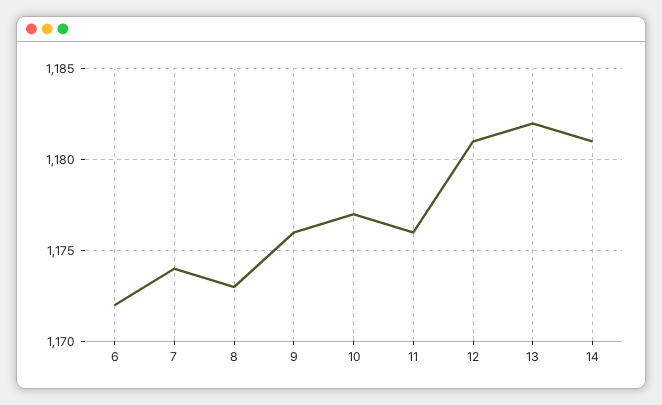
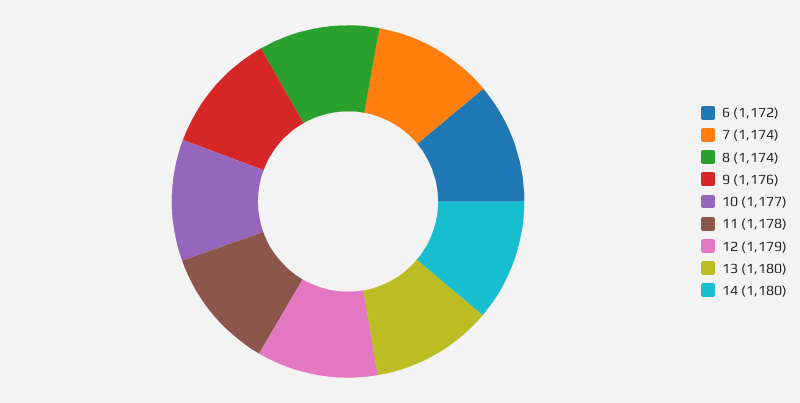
  {
    "6": 1172,
    "7": 1174,
-   "8": 1173,
+   "8": 1174,
    "9": 1176,
    "10": 1177,
-   "11": 1176,
+   "11": 1178,
-   "12": 1181,
+   "12": 1179,
-   "13": 1182,
+   "13": 1180,
-   "14": 1181
+   "14": 1180
  }

